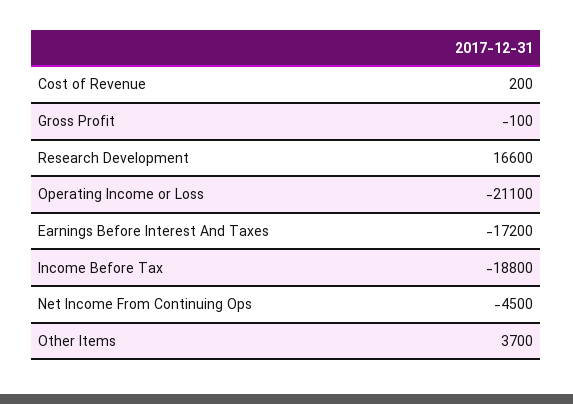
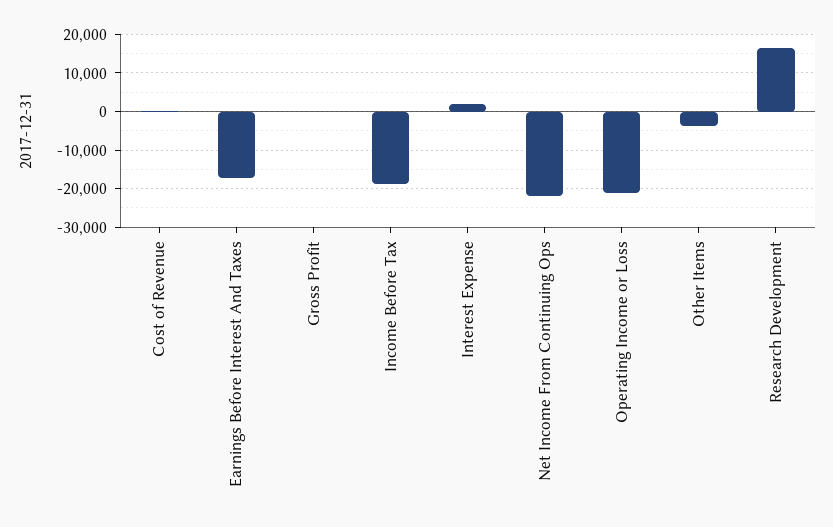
  {
    "Cost of Revenue": 200,
    "Gross Profit": -100,
    "Research Development": 16600,
    "Operating Income or Loss": -21100,
    "Earnings Before Interest And Taxes": -17200,
    "Income Before Tax": -18800,
-   "Net Income From Continuing Ops": -4500,
+   "Net Income From Continuing Ops": -22000,
-   "Other Items": 3700
+   "Other Items": -4000,
+   "Interest Expense": 2000
  }

